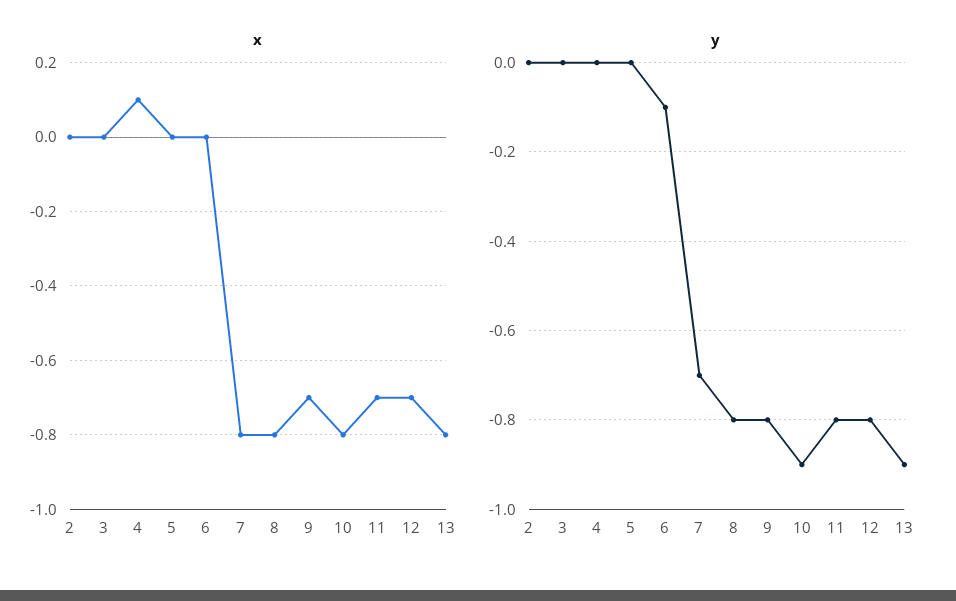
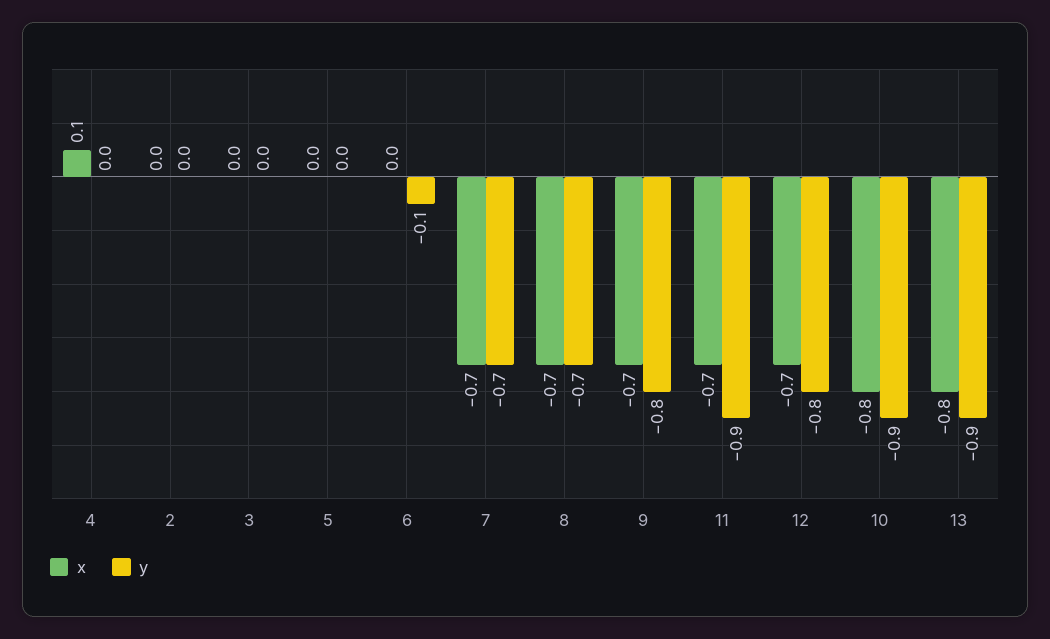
  {
    "x": {
      "2": 0,
      "3": 0,
      "4": 0.1,
      "5": 0,
      "6": 0,
-     "7": -0.8,
+     "7": -0.7,
-     "8": -0.8,
+     "8": -0.7,
      "9": -0.7,
      "10": -0.8,
      "11": -0.7,
      "12": -0.7,
      "13": -0.8
    },
    "y": {
      "2": 0,
      "3": 0,
      "4": 0,
      "5": 0,
      "6": -0.1,
      "7": -0.7,
-     "8": -0.8,
+     "8": -0.7,
      "9": -0.8,
      "10": -0.9,
-     "11": -0.8,
+     "11": -0.9,
      "12": -0.8,
      "13": -0.9
    }
  }

